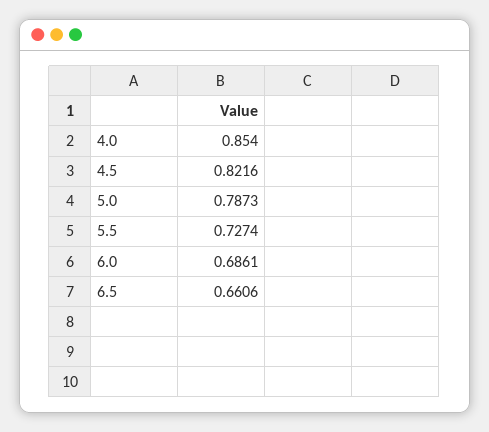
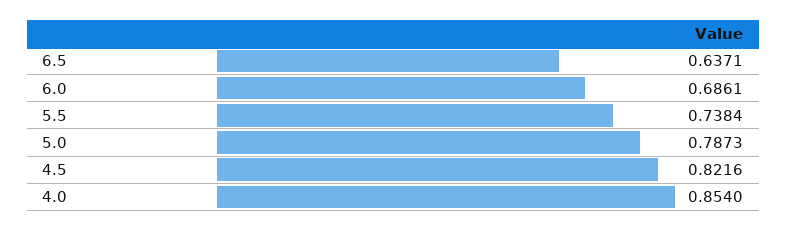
  {
    "4.0": 0.854,
    "4.5": 0.8216,
    "5.0": 0.7873,
-   "5.5": 0.7274,
+   "5.5": 0.7384,
    "6.0": 0.6861,
-   "6.5": 0.6606
+   "6.5": 0.6371
  }

